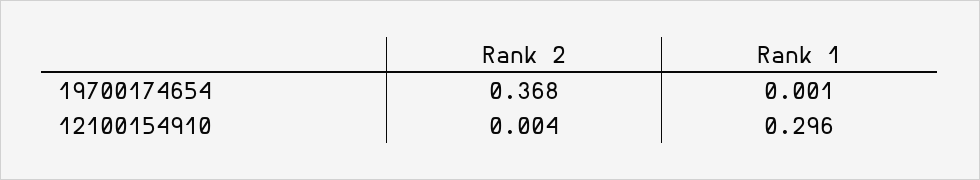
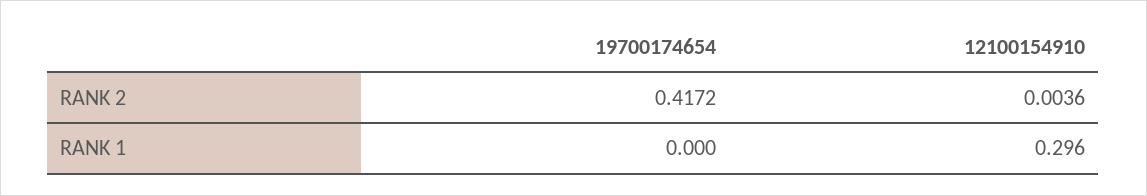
  {
    "Rank 2": {
-     "19700174654": 0.368,
+     "19700174654": 0.4172,
      "12100154910": 0.0036
    },
    "Rank 1": {
-     "19700174654": 0.001,
+     "19700174654": 0,
      "12100154910": 0.296
    }
  }

